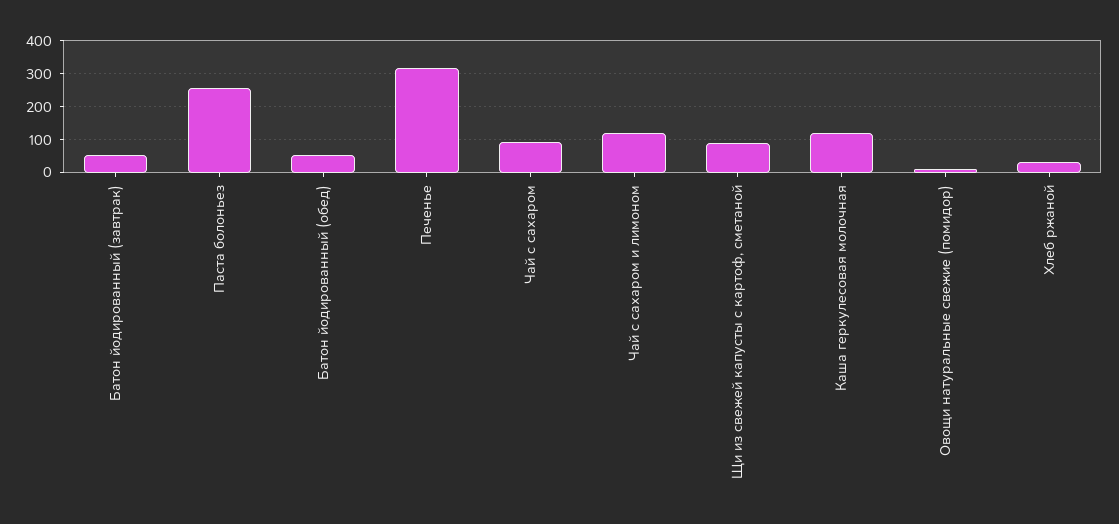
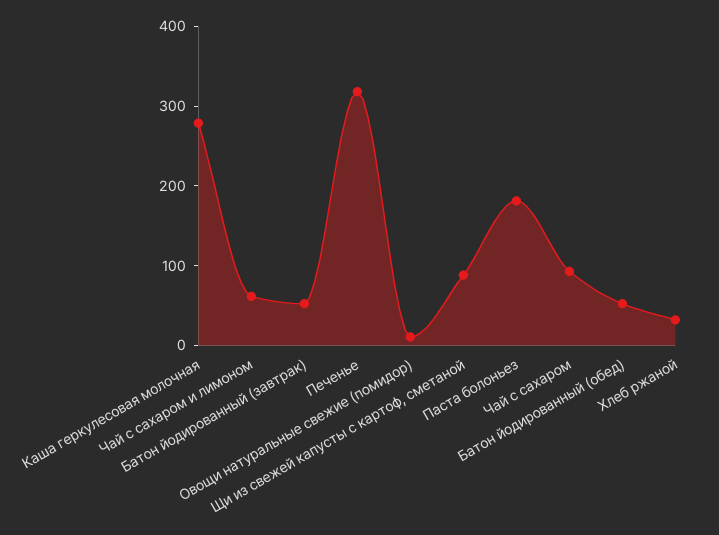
  {
    "Батон йодированный (завтрак)": 60,
-   "Паста болоньез": 260,
+   "Паста болоньез": 180,
    "Батон йодированный (обед)": 60,
    "Печенье": 320,
    "Чай с сахаром": 100,
-   "Чай с сахаром и лимоном": 120,
+   "Чай с сахаром и лимоном": 60,
    "Щи из свежей капусты с картоф, сметаной": 80,
-   "Каша геркулесовая молочная": 120,
+   "Каша геркулесовая молочная": 280,
    "Овощи натуральные свежие (помидор)": 20,
    "Хлеб ржаной": 40
  }

